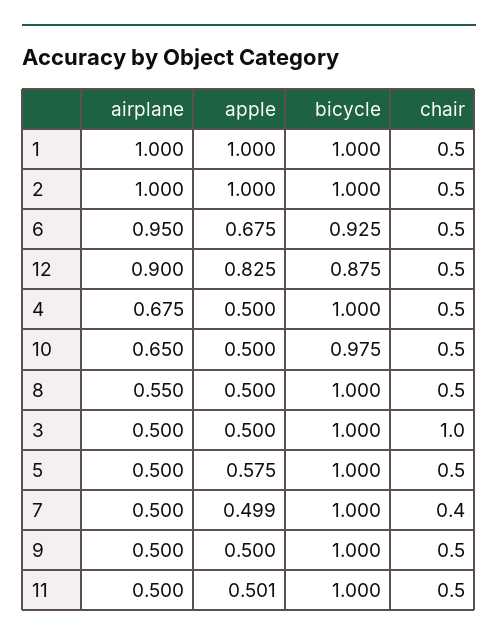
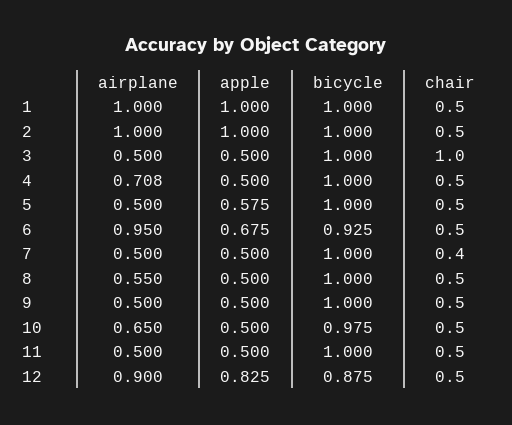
  {
    "airplane": {
      "1": 1,
      "2": 1,
      "6": 0.95,
      "12": 0.9,
-     "4": 0.675,
+     "4": 0.708,
      "10": 0.65,
      "8": 0.55,
      "3": 0.5,
      "5": 0.5,
      "7": 0.5,
      "9": 0.5,
      "11": 0.5
    },
    "apple": {
      "1": 1,
      "2": 1,
      "6": 0.675,
      "12": 0.825,
      "4": 0.5,
      "10": 0.5,
      "8": 0.5,
      "3": 0.5,
      "5": 0.575,
-     "7": 0.499,
+     "7": 0.5,
      "9": 0.5,
-     "11": 0.501
+     "11": 0.5
    },
    "bicycle": {
      "1": 1,
      "2": 1,
      "6": 0.925,
      "12": 0.875,
      "4": 1,
      "10": 0.975,
      "8": 1,
      "3": 1,
      "5": 1,
      "7": 1,
      "9": 1,
      "11": 1
    },
    "chair": {
      "1": 0.5,
      "2": 0.5,
      "6": 0.5,
      "12": 0.5,
      "4": 0.5,
      "10": 0.5,
      "8": 0.5,
      "3": 1,
      "5": 0.5,
      "7": 0.4,
      "9": 0.5,
      "11": 0.5
    }
  }

